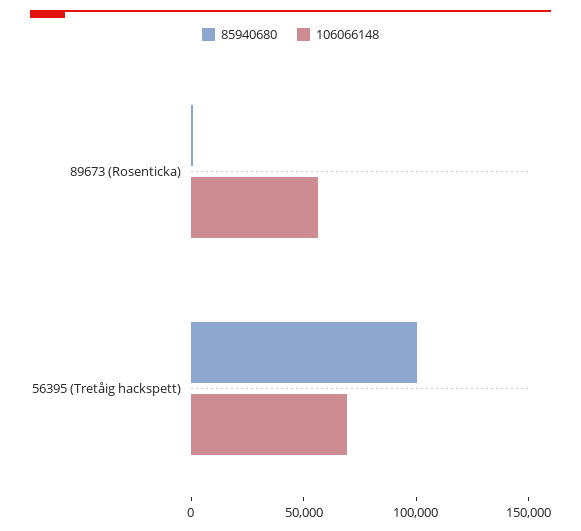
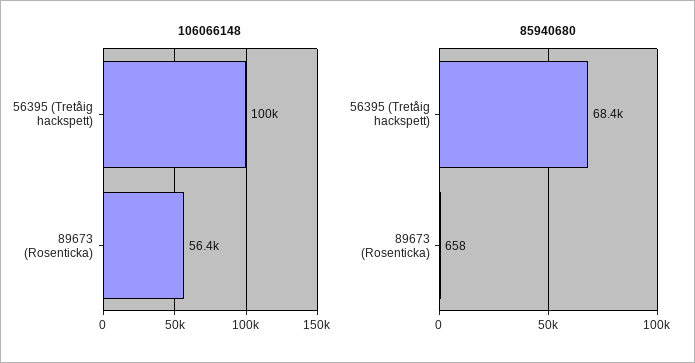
  {
    "85940680": {
      "89673 (Rosenticka)": 658,
-     "56395 (Tretåig hackspett)": 100000
+     "56395 (Tretåig hackspett)": 68400
    },
    "106066148": {
      "89673 (Rosenticka)": 56400,
-     "56395 (Tretåig hackspett)": 70000
+     "56395 (Tretåig hackspett)": 100000
    }
  }

